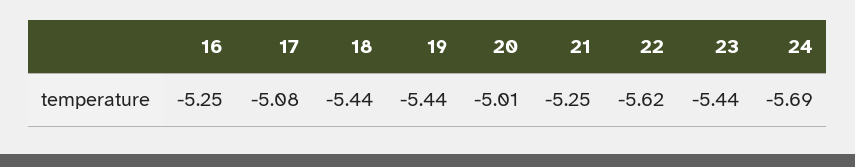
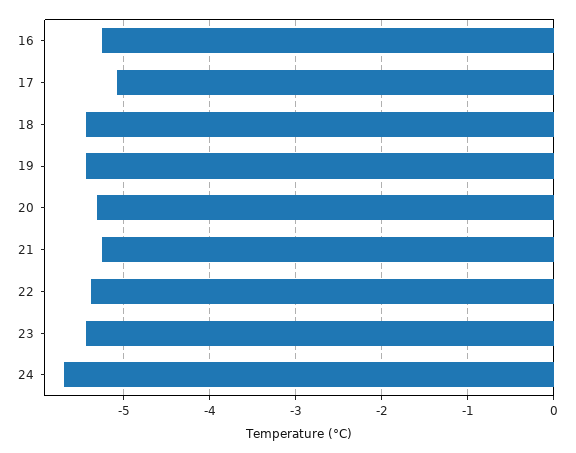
  {
    "16": -5.25,
    "17": -5.08,
    "18": -5.44,
    "19": -5.44,
-   "20": -5.01,
+   "20": -5.3,
    "21": -5.25,
-   "22": -5.62,
+   "22": -5.4,
    "23": -5.44,
    "24": -5.69
  }

